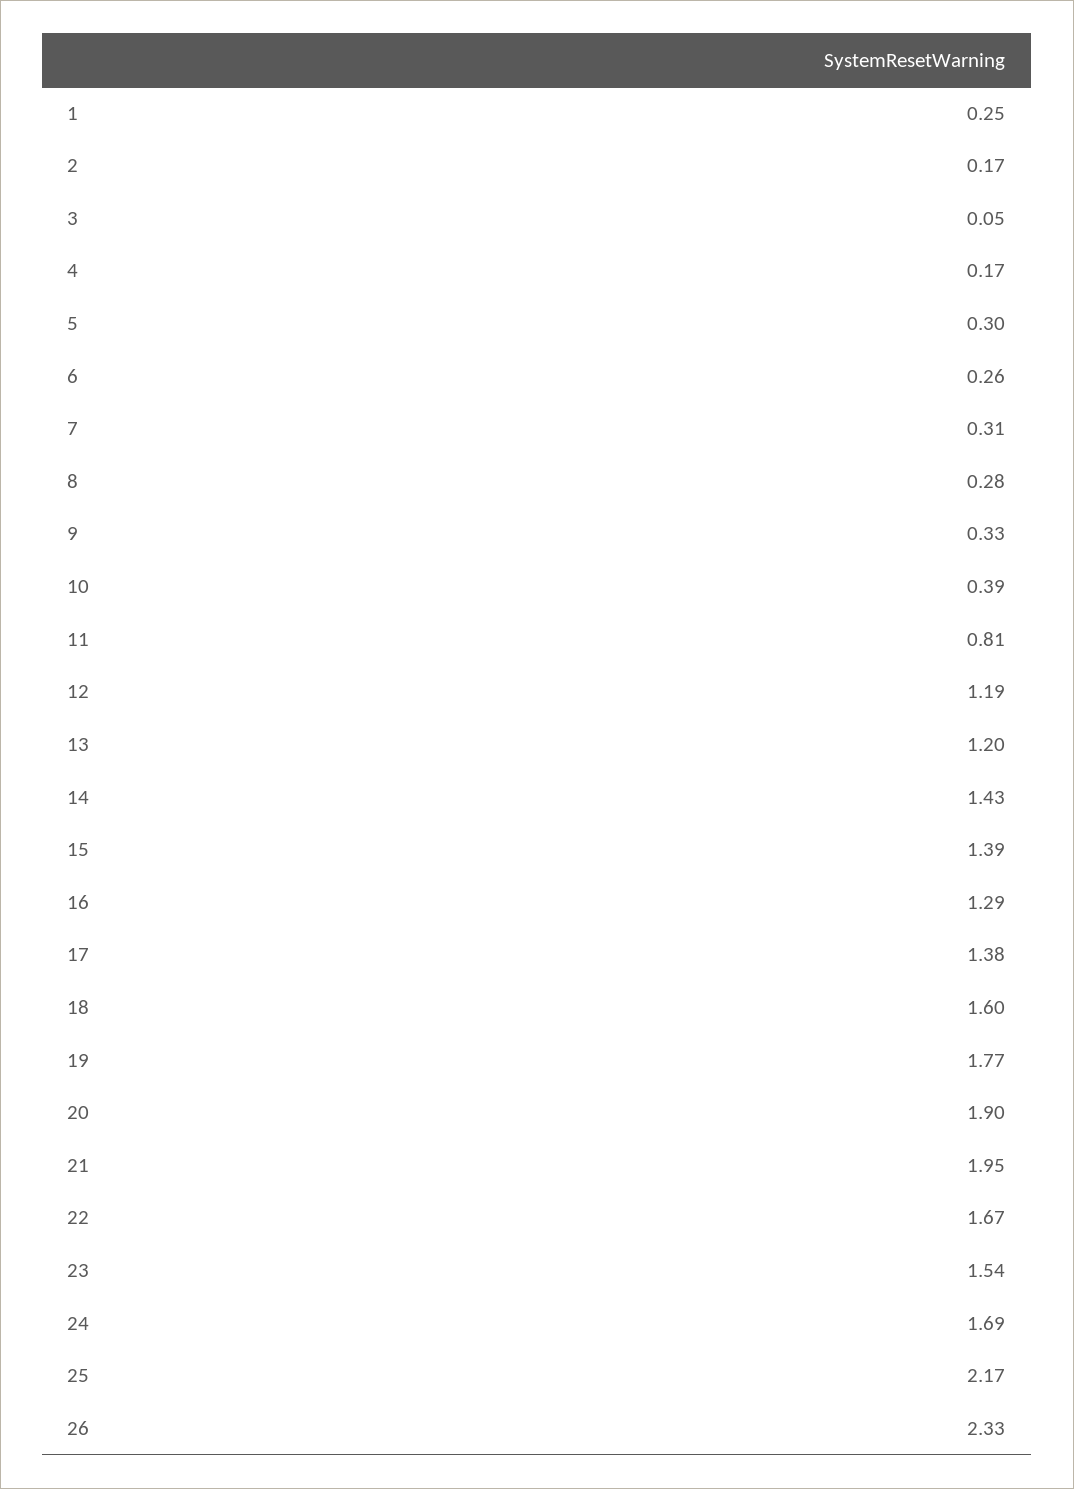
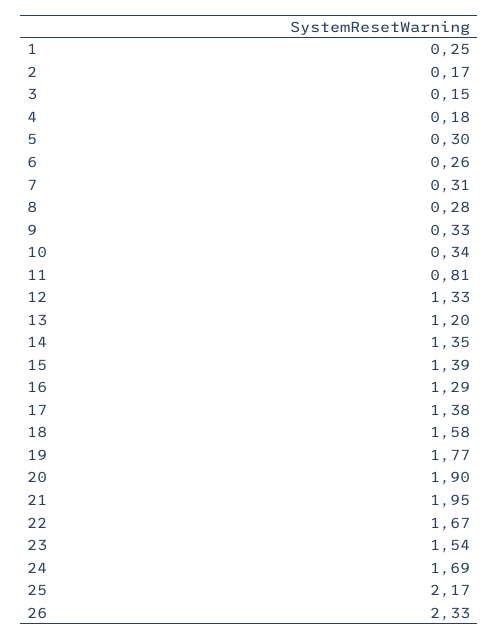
  {
    "1": 0.25,
    "2": 0.17,
-   "3": 0.05,
+   "3": 0.15,
-   "4": 0.17,
+   "4": 0.18,
    "5": 0.3,
    "6": 0.26,
    "7": 0.31,
    "8": 0.28,
    "9": 0.33,
-   "10": 0.39,
+   "10": 0.34,
    "11": 0.81,
-   "12": 1.19,
+   "12": 1.33,
    "13": 1.2,
-   "14": 1.43,
+   "14": 1.35,
    "15": 1.39,
    "16": 1.29,
    "17": 1.38,
-   "18": 1.6,
+   "18": 1.58,
    "19": 1.77,
    "20": 1.9,
    "21": 1.95,
    "22": 1.67,
    "23": 1.54,
    "24": 1.69,
    "25": 2.17,
    "26": 2.33
  }

